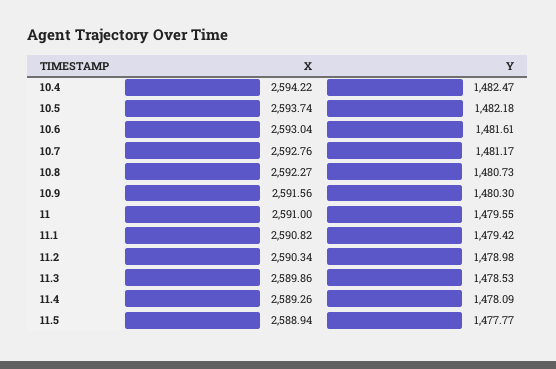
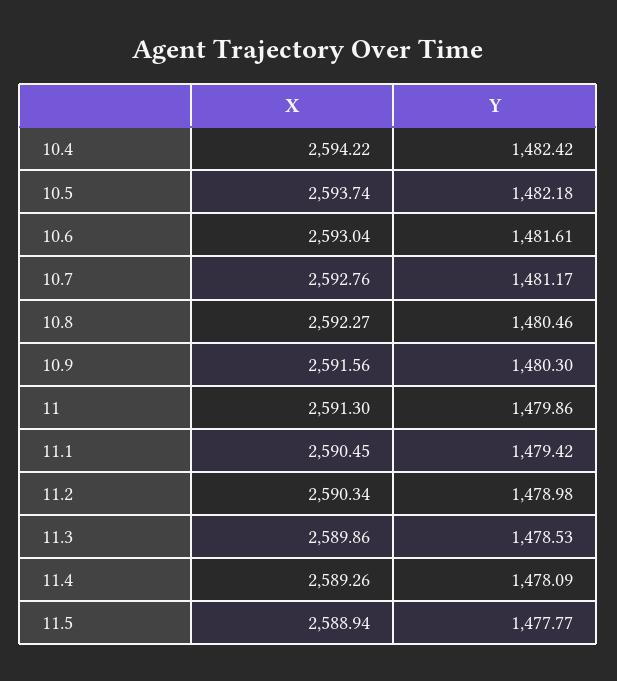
  {
    "X": {
      "10.4": 2594.22,
      "10.5": 2593.74,
      "10.6": 2593.04,
      "10.7": 2592.76,
      "10.8": 2592.27,
      "10.9": 2591.56,
-     "11": 2591,
+     "11": 2591.3,
-     "11.1": 2590.82,
+     "11.1": 2590.45,
      "11.2": 2590.34,
      "11.3": 2589.86,
      "11.4": 2589.26,
      "11.5": 2588.94
    },
    "Y": {
-     "10.4": 1482.47,
+     "10.4": 1482.42,
      "10.5": 1482.18,
      "10.6": 1481.61,
      "10.7": 1481.17,
-     "10.8": 1480.73,
+     "10.8": 1480.46,
      "10.9": 1480.3,
-     "11": 1479.55,
+     "11": 1479.86,
      "11.1": 1479.42,
      "11.2": 1478.98,
      "11.3": 1478.53,
      "11.4": 1478.09,
      "11.5": 1477.77
    }
  }

